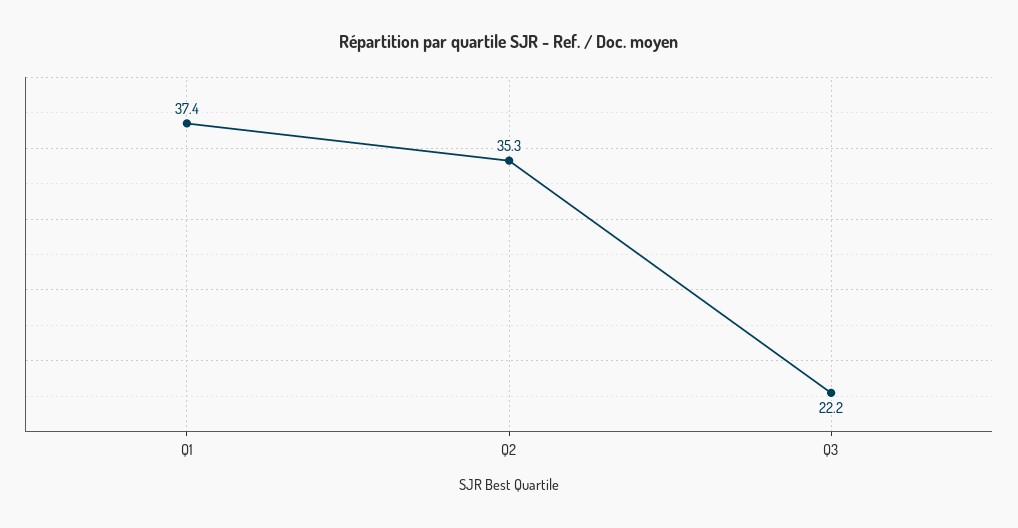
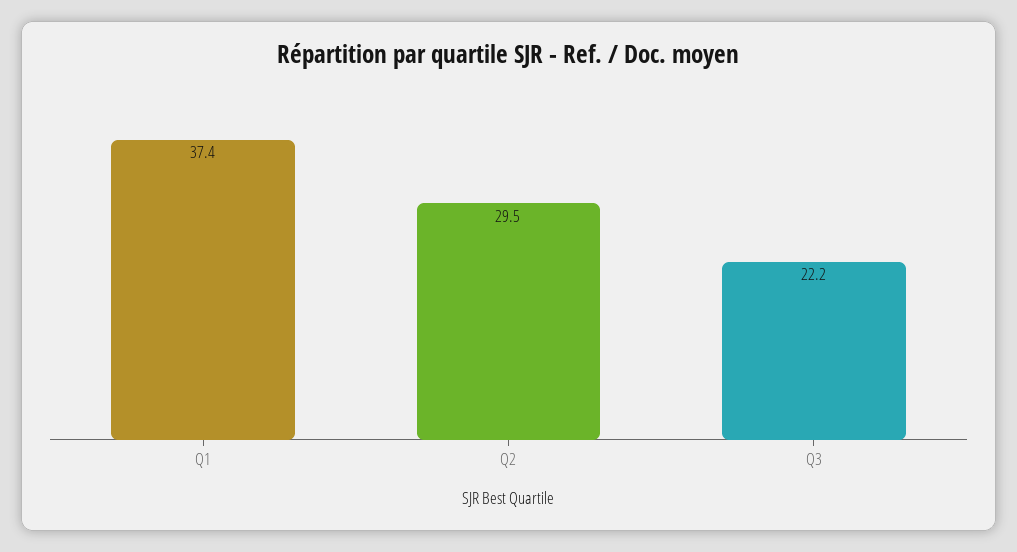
  {
    "Q1": 37.4,
-   "Q2": 35.3,
+   "Q2": 29.5,
    "Q3": 22.2
  }

